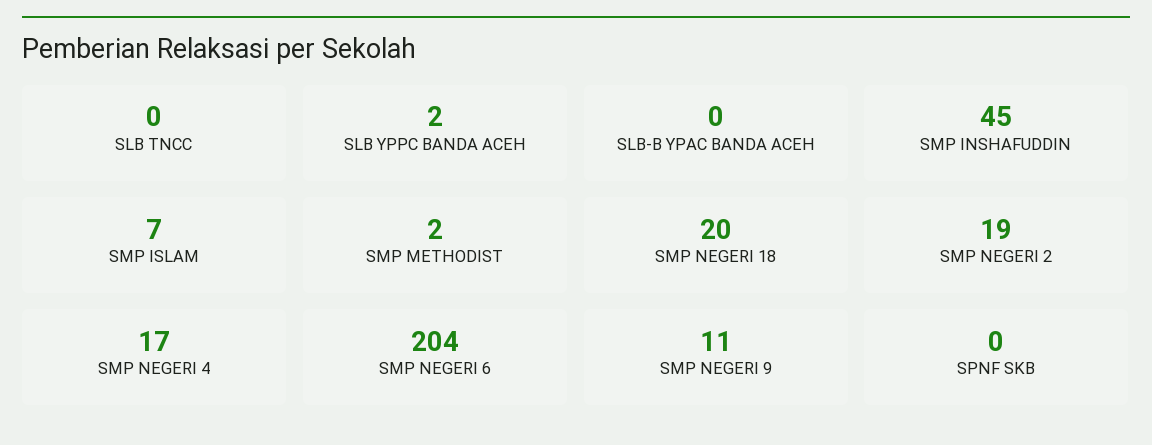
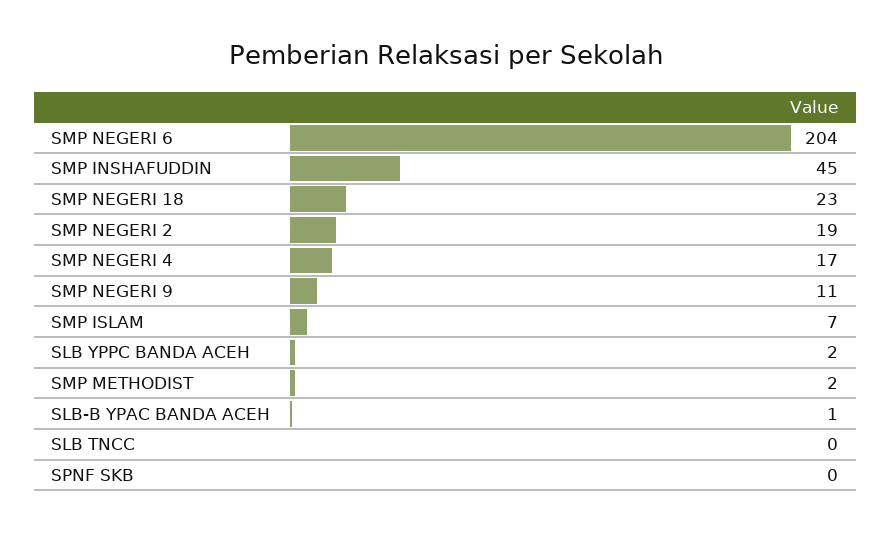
  {
    "SLB TNCC": 0,
    "SLB YPPC BANDA ACEH": 2,
-   "SLB-B YPAC BANDA ACEH": 0,
+   "SLB-B YPAC BANDA ACEH": 1,
    "SMP INSHAFUDDIN": 45,
    "SMP ISLAM": 7,
    "SMP METHODIST": 2,
-   "SMP NEGERI 18": 20,
+   "SMP NEGERI 18": 23,
    "SMP NEGERI 2": 19,
    "SMP NEGERI 4": 17,
    "SMP NEGERI 6": 204,
    "SMP NEGERI 9": 11,
    "SPNF SKB": 0
  }

